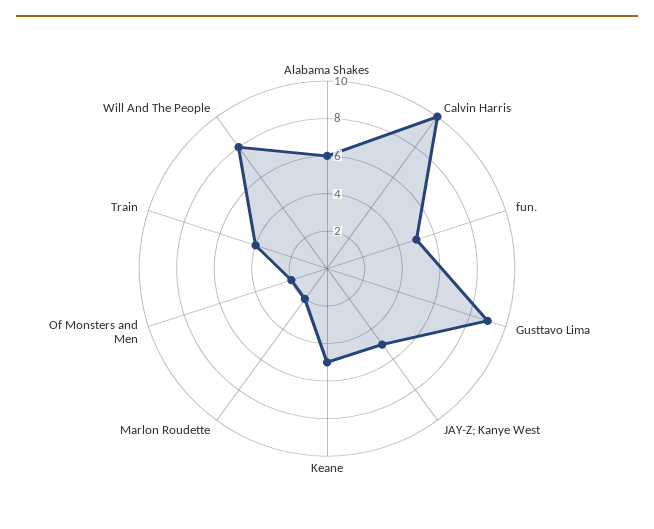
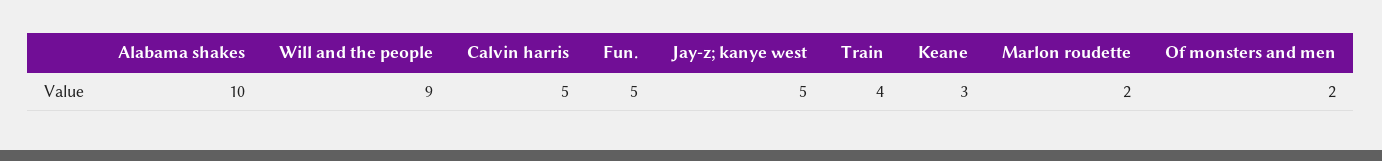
  {
-   "Alabama Shakes": 6,
+   "Alabama Shakes": 10,
-   "Calvin Harris": 10,
+   "Calvin Harris": 5,
    "fun.": 5,
-   "Gusttavo Lima": 9,
    "JAY-Z; Kanye West": 5,
-   "Keane": 5,
+   "Keane": 3,
    "Marlon Roudette": 2,
    "Of Monsters and Men": 2,
    "Train": 4,
-   "Will And The People": 8
+   "Will And The People": 9
  }

